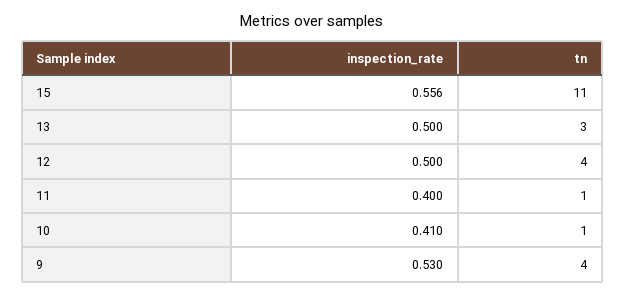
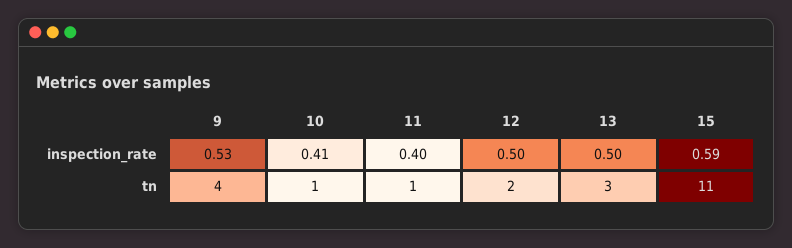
  {
    "inspection_rate": {
-     "15": 0.556,
+     "15": 0.59,
      "13": 0.5,
      "12": 0.5,
      "11": 0.4,
      "10": 0.41,
      "9": 0.53
    },
    "tn": {
      "15": 11,
      "13": 3,
-     "12": 4,
+     "12": 2,
      "11": 1,
      "10": 1,
      "9": 4
    }
  }

